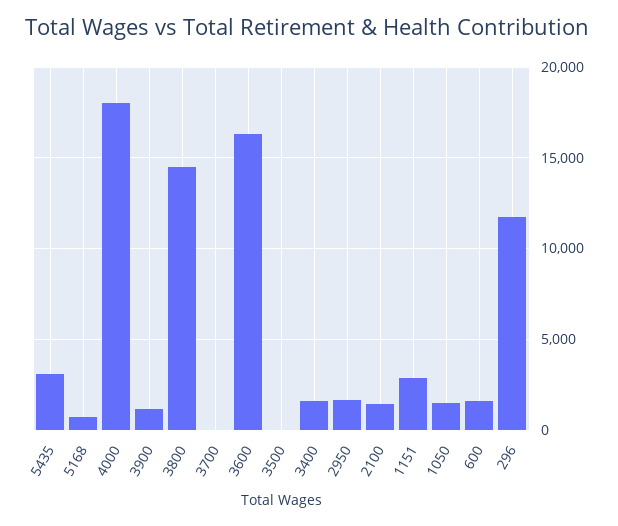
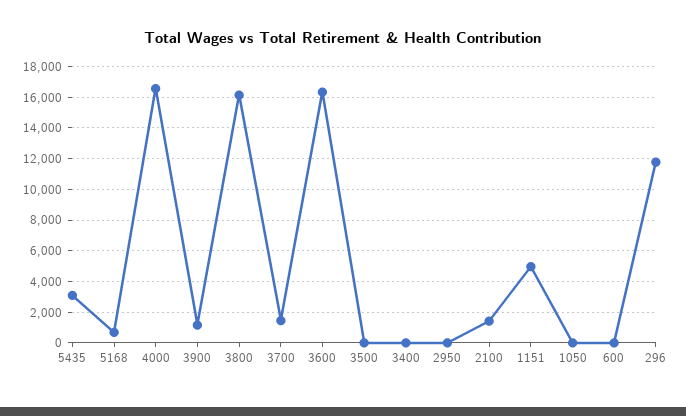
  {
    "5435": 3000,
    "5168": 500,
-   "4000": 18000,
+   "4000": 16500,
    "3900": 1000,
-   "3800": 14500,
+   "3800": 16000,
-   "3700": 0,
+   "3700": 1500,
    "3600": 16500,
    "3500": 0,
-   "3400": 1500,
+   "3400": 0,
-   "2950": 1500,
+   "2950": 0,
    "2100": 1500,
-   "1151": 3000,
+   "1151": 5000,
-   "1050": 1500,
+   "1050": 0,
-   "600": 1500,
+   "600": 0,
    "296": 12000
  }

